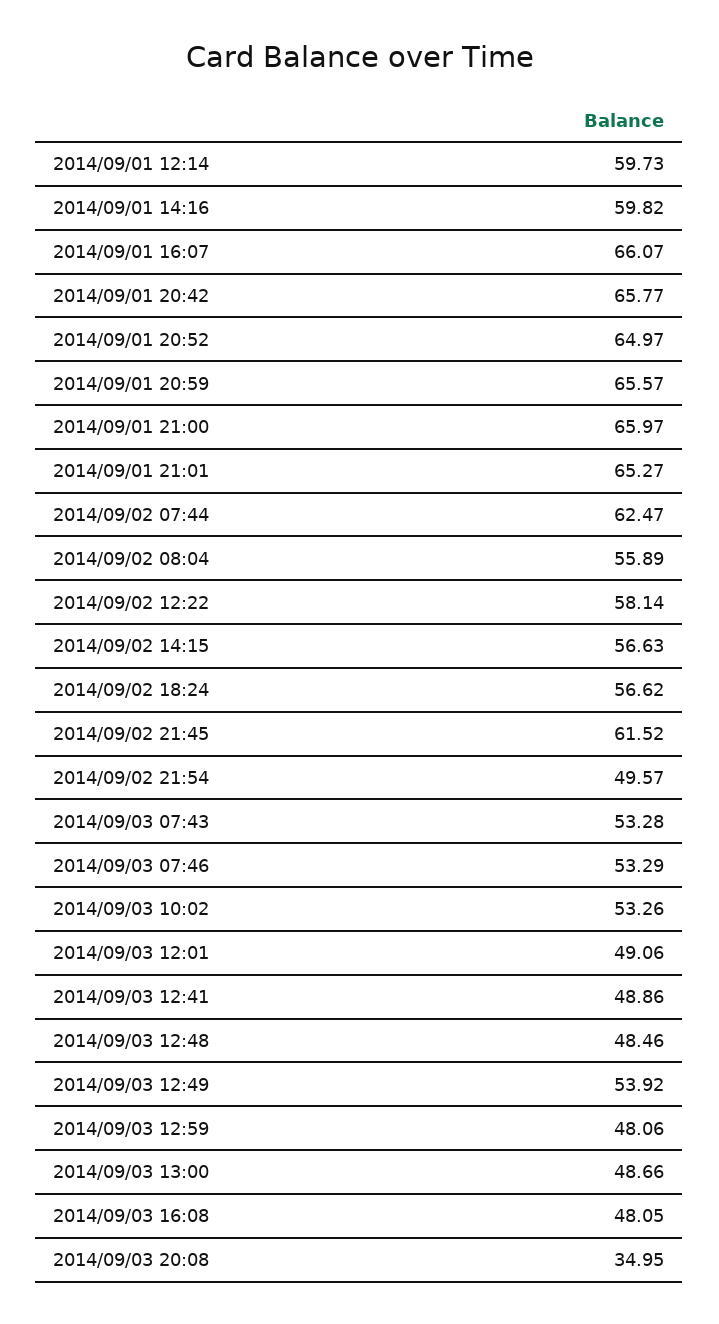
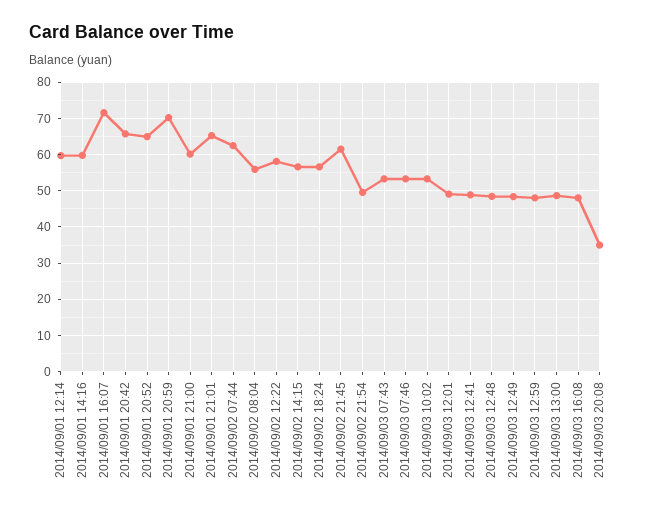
  {
    "2014/09/01 12:14": 59.73,
    "2014/09/01 14:16": 59.82,
-   "2014/09/01 16:07": 66.07,
+   "2014/09/01 16:07": 72,
    "2014/09/01 20:42": 65.77,
    "2014/09/01 20:52": 64.97,
-   "2014/09/01 20:59": 65.57,
+   "2014/09/01 20:59": 70,
-   "2014/09/01 21:00": 65.97,
+   "2014/09/01 21:00": 60,
    "2014/09/01 21:01": 65.27,
    "2014/09/02 07:44": 62.47,
    "2014/09/02 08:04": 55.89,
    "2014/09/02 12:22": 58.14,
    "2014/09/02 14:15": 56.63,
    "2014/09/02 18:24": 56.62,
    "2014/09/02 21:45": 61.52,
    "2014/09/02 21:54": 49.57,
    "2014/09/03 07:43": 53.28,
    "2014/09/03 07:46": 53.29,
    "2014/09/03 10:02": 53.26,
    "2014/09/03 12:01": 49.06,
    "2014/09/03 12:41": 48.86,
    "2014/09/03 12:48": 48.46,
-   "2014/09/03 12:49": 53.92,
+   "2014/09/03 12:49": 48,
    "2014/09/03 12:59": 48.06,
    "2014/09/03 13:00": 48.66,
    "2014/09/03 16:08": 48.05,
    "2014/09/03 20:08": 34.95
  }

